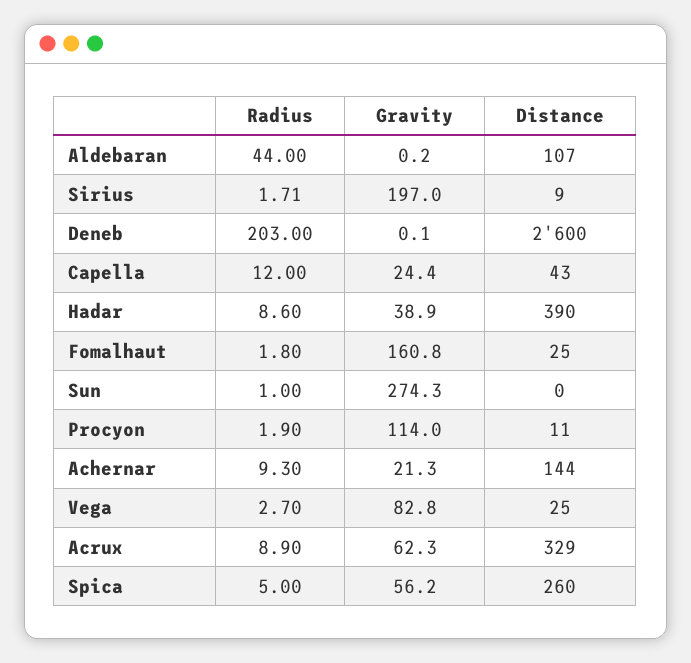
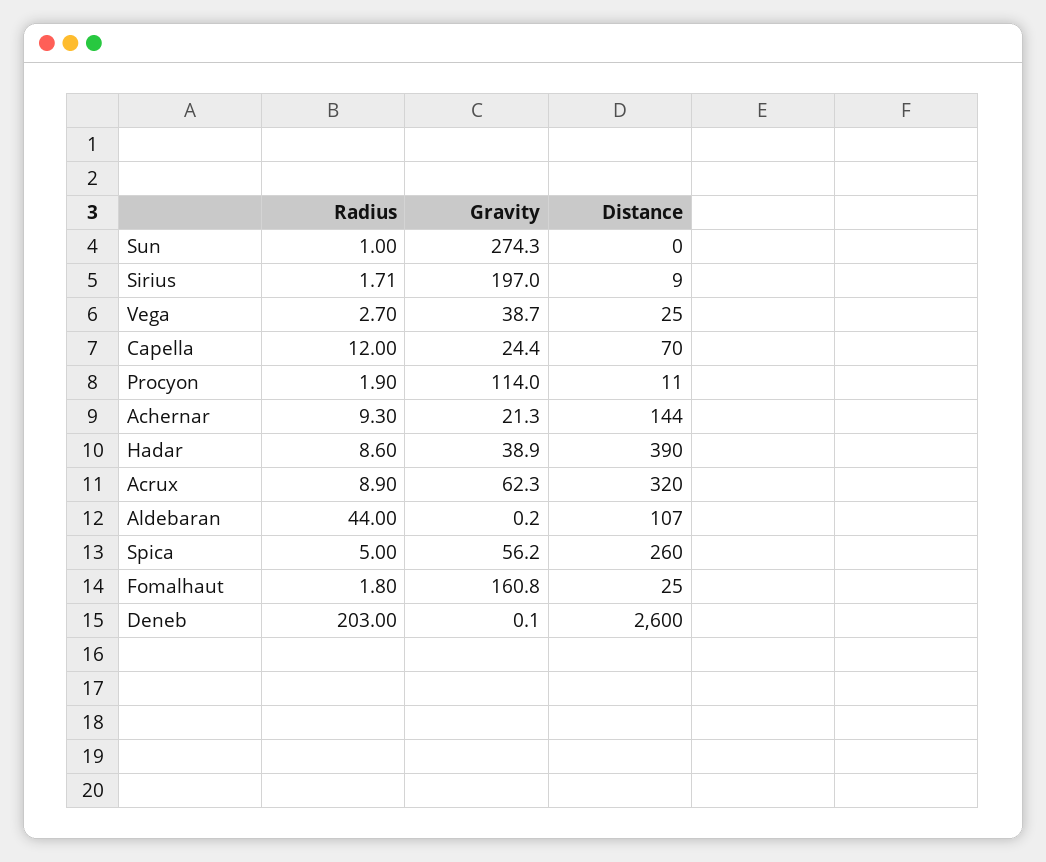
  {
    "Radius": {
      "Aldebaran": 44,
      "Sirius": 1.71,
      "Deneb": 203,
      "Capella": 12,
      "Hadar": 8.6,
      "Fomalhaut": 1.8,
      "Sun": 1,
      "Procyon": 1.9,
      "Achernar": 9.3,
      "Vega": 2.7,
      "Acrux": 8.9,
      "Spica": 5
    },
    "Gravity": {
      "Aldebaran": 0.2,
      "Sirius": 197,
      "Deneb": 0.1,
      "Capella": 24.4,
      "Hadar": 38.9,
      "Fomalhaut": 160.8,
      "Sun": 274.3,
      "Procyon": 114,
      "Achernar": 21.3,
-     "Vega": 82.8,
+     "Vega": 38.7,
      "Acrux": 62.3,
      "Spica": 56.2
    },
    "Distance": {
      "Aldebaran": 107,
      "Sirius": 9,
      "Deneb": 2600,
-     "Capella": 43,
+     "Capella": 70,
      "Hadar": 390,
      "Fomalhaut": 25,
      "Sun": 0,
      "Procyon": 11,
      "Achernar": 144,
      "Vega": 25,
-     "Acrux": 329,
+     "Acrux": 320,
      "Spica": 260
    }
  }

